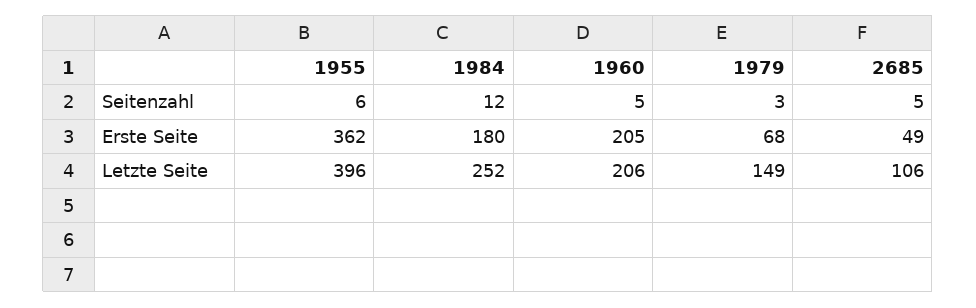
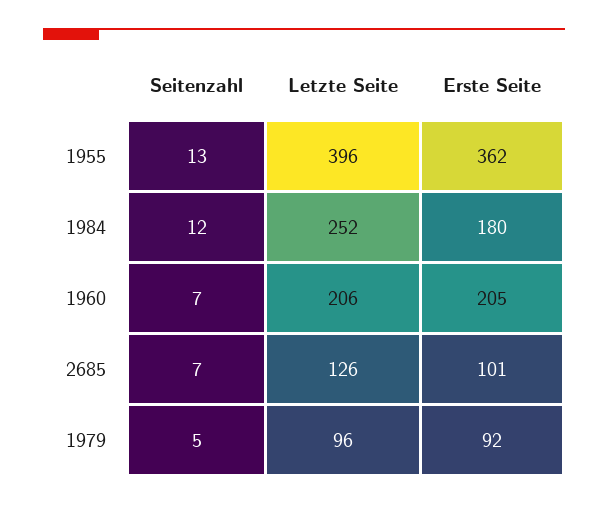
  {
    "1955": {
-     "Seitenzahl": 6,
+     "Seitenzahl": 13,
      "Erste Seite": 362,
      "Letzte Seite": 396
    },
    "1984": {
      "Seitenzahl": 12,
      "Erste Seite": 180,
      "Letzte Seite": 252
    },
    "1960": {
-     "Seitenzahl": 5,
+     "Seitenzahl": 7,
      "Erste Seite": 205,
      "Letzte Seite": 206
    },
    "1979": {
-     "Seitenzahl": 3,
+     "Seitenzahl": 5,
-     "Erste Seite": 68,
+     "Erste Seite": 92,
-     "Letzte Seite": 149
+     "Letzte Seite": 96
    },
    "2685": {
-     "Seitenzahl": 5,
+     "Seitenzahl": 7,
-     "Erste Seite": 49,
+     "Erste Seite": 101,
-     "Letzte Seite": 106
+     "Letzte Seite": 126
    }
  }

